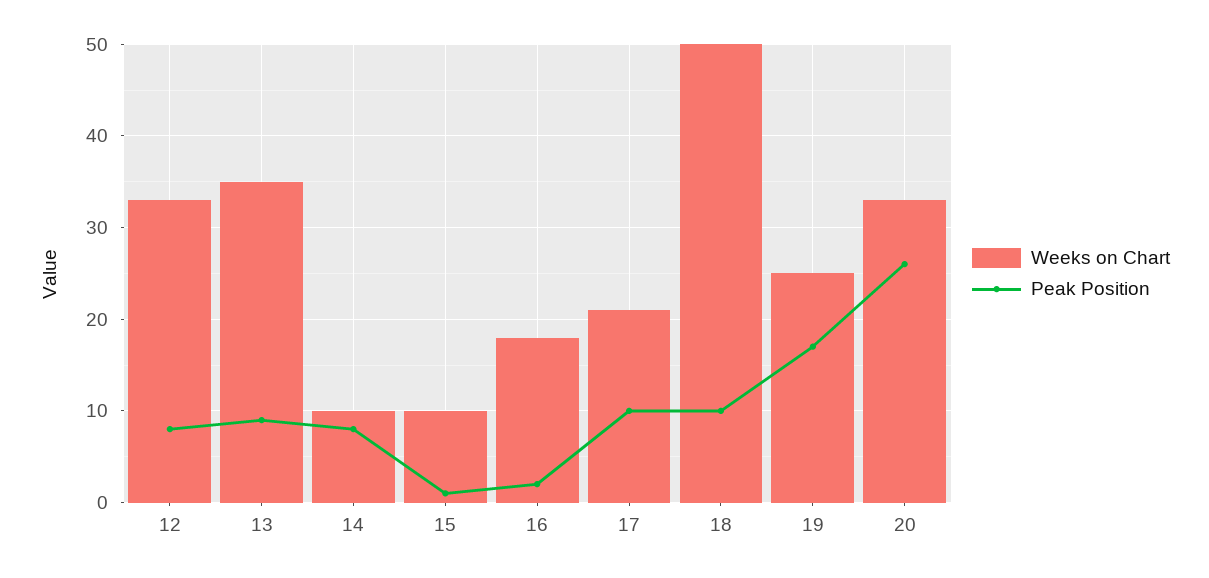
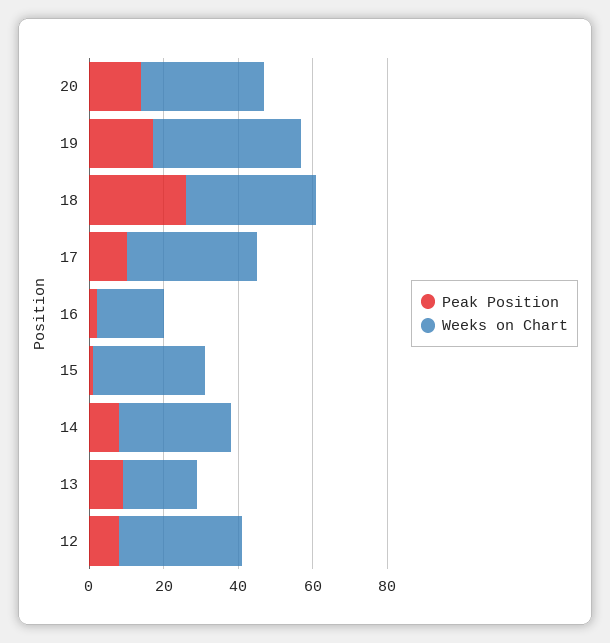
  {
    "Weeks on Chart": {
      "12": 33,
-     "13": 35,
+     "13": 20,
-     "14": 10,
+     "14": 30,
-     "15": 10,
+     "15": 30,
      "16": 18,
-     "17": 21,
+     "17": 35,
-     "18": 50,
+     "18": 35,
-     "19": 25,
+     "19": 40,
      "20": 33
    },
    "Peak Position": {
      "12": 8,
      "13": 9,
      "14": 8,
      "15": 1,
      "16": 2,
      "17": 10,
-     "18": 10,
+     "18": 25,
      "19": 17,
-     "20": 26
+     "20": 15
    }
  }

